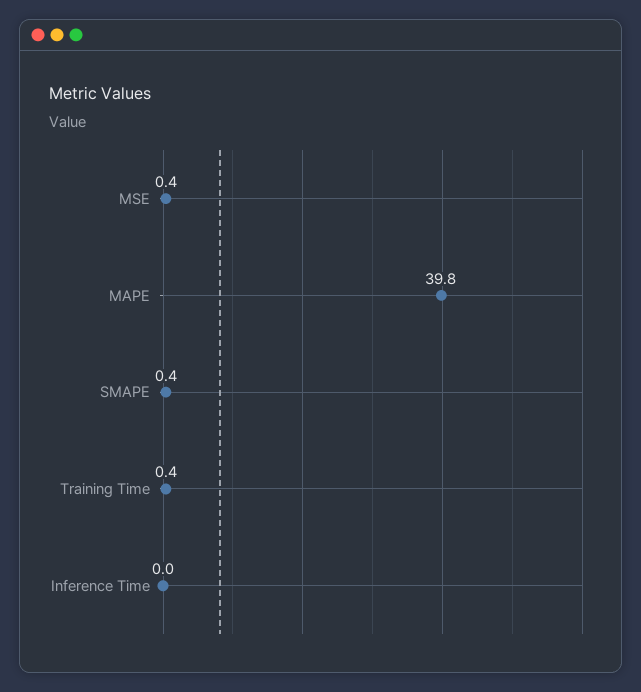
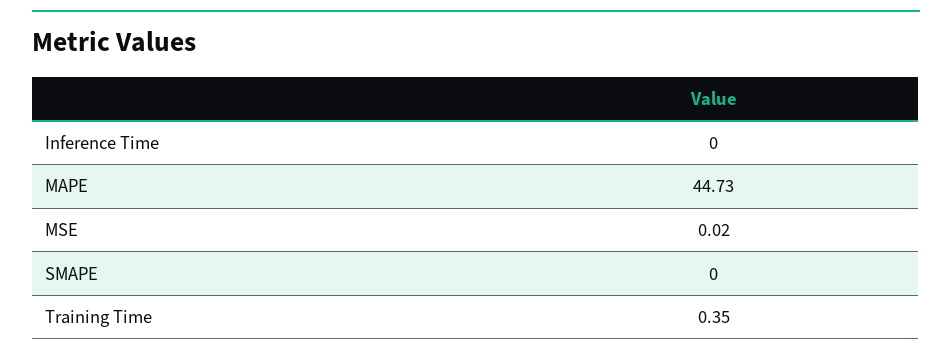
  {
-   "MSE": 0.4,
+   "MSE": 0.02,
-   "MAPE": 39.8,
+   "MAPE": 44.73,
-   "SMAPE": 0.4,
+   "SMAPE": 0,
    "Training Time": 0.35,
    "Inference Time": 0
  }

